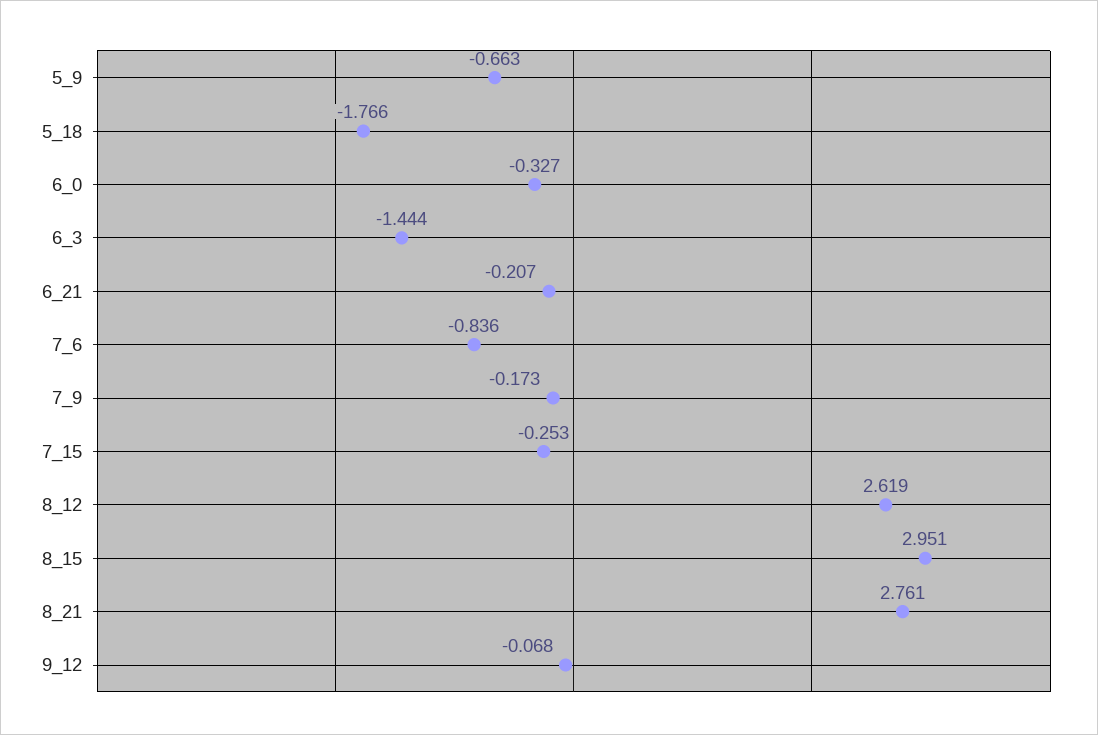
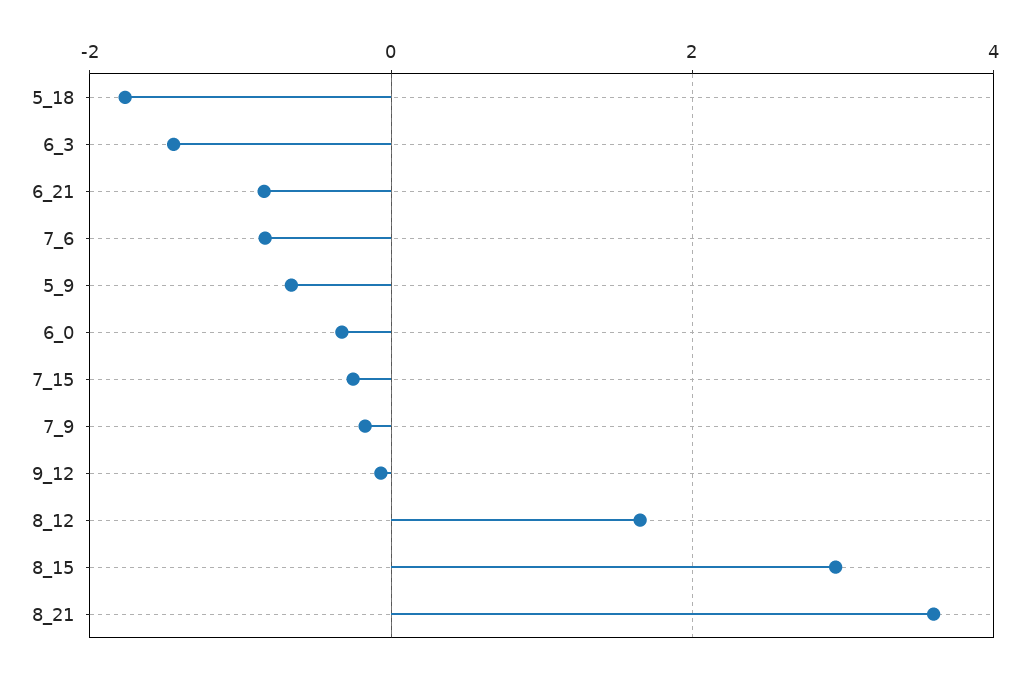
  {
    "5_9": -0.663,
    "5_18": -1.766,
    "6_0": -0.327,
    "6_3": -1.444,
-   "6_21": -0.207,
+   "6_21": -0.8,
    "7_6": -0.836,
    "7_9": -0.173,
    "7_15": -0.253,
-   "8_12": 2.619,
+   "8_12": 1.6,
    "8_15": 2.951,
-   "8_21": 2.761,
+   "8_21": 3.6,
    "9_12": -0.068
  }

